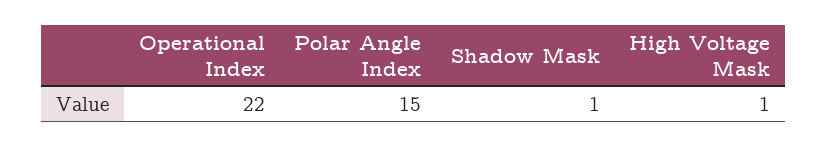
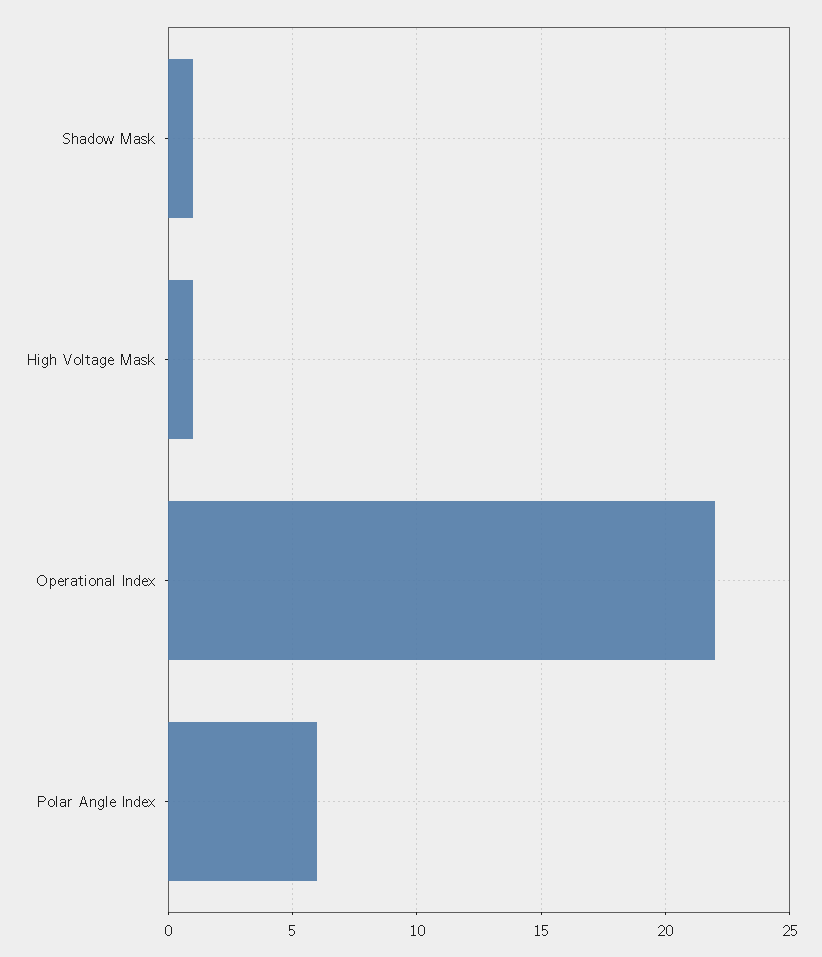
  {
    "Operational Index": 22,
-   "Polar Angle Index": 15,
+   "Polar Angle Index": 6,
    "Shadow Mask": 1,
    "High Voltage Mask": 1
  }

